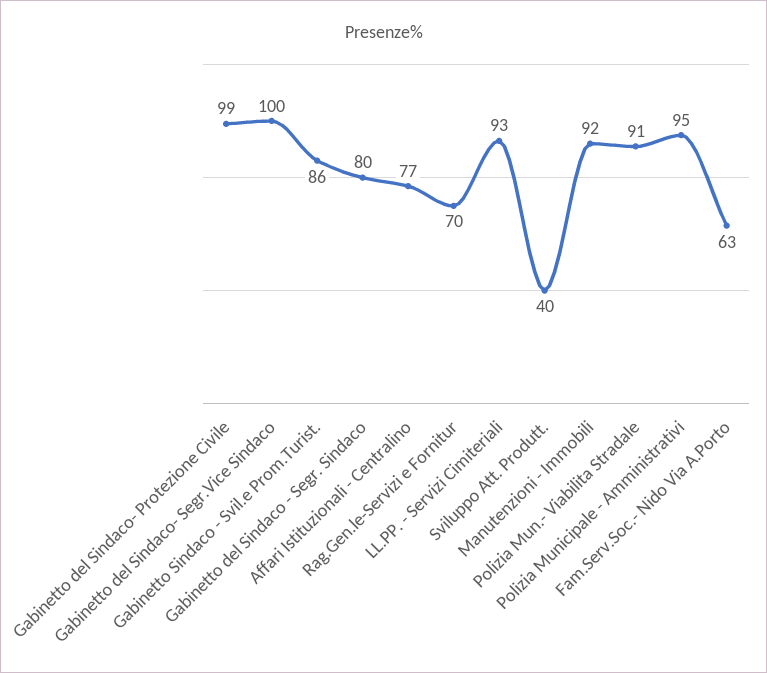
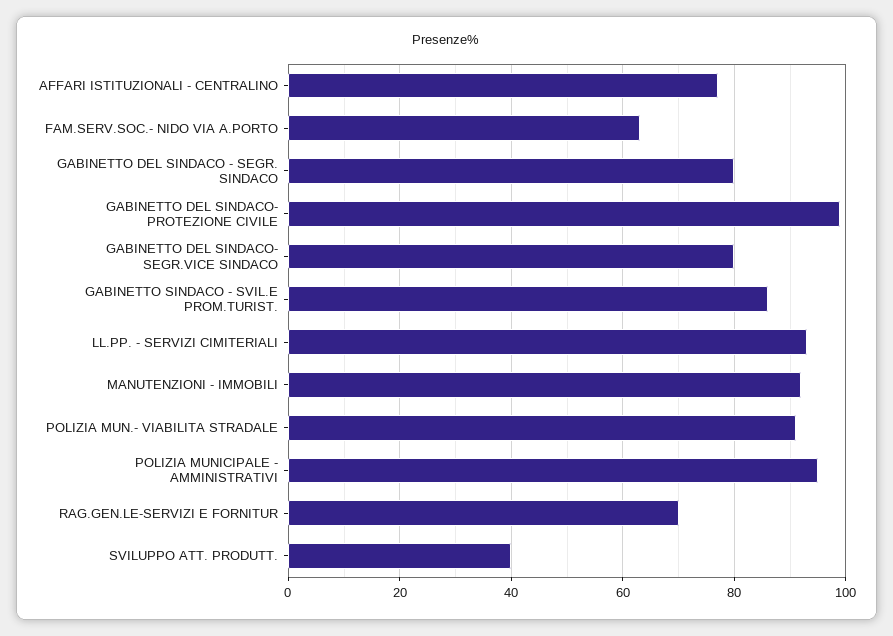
  {
    "Gabinetto del Sindaco- Protezione Civile": 99,
-   "Gabinetto del Sindaco- Segr.Vice Sindaco": 100,
+   "Gabinetto del Sindaco- Segr.Vice Sindaco": 80,
    "Gabinetto Sindaco - Svil.e Prom.Turist.": 86,
    "Gabinetto del Sindaco - Segr. Sindaco": 80,
    "Affari Istituzionali - Centralino": 77,
    "Rag.Gen.le-Servizi e Fornitur": 70,
    "LL.PP. - Servizi Cimiteriali": 93,
    "Sviluppo Att. Produtt.": 40,
    "Manutenzioni - Immobili": 92,
    "Polizia Mun.- Viabilita Stradale": 91,
    "Polizia Municipale - Amministrativi": 95,
    "Fam.Serv.Soc.- Nido Via A.Porto": 63
  }

